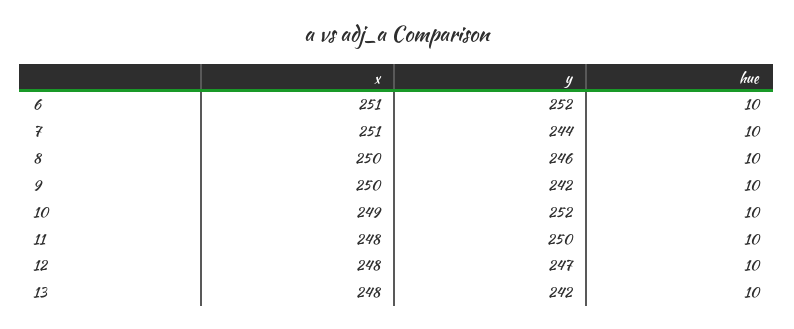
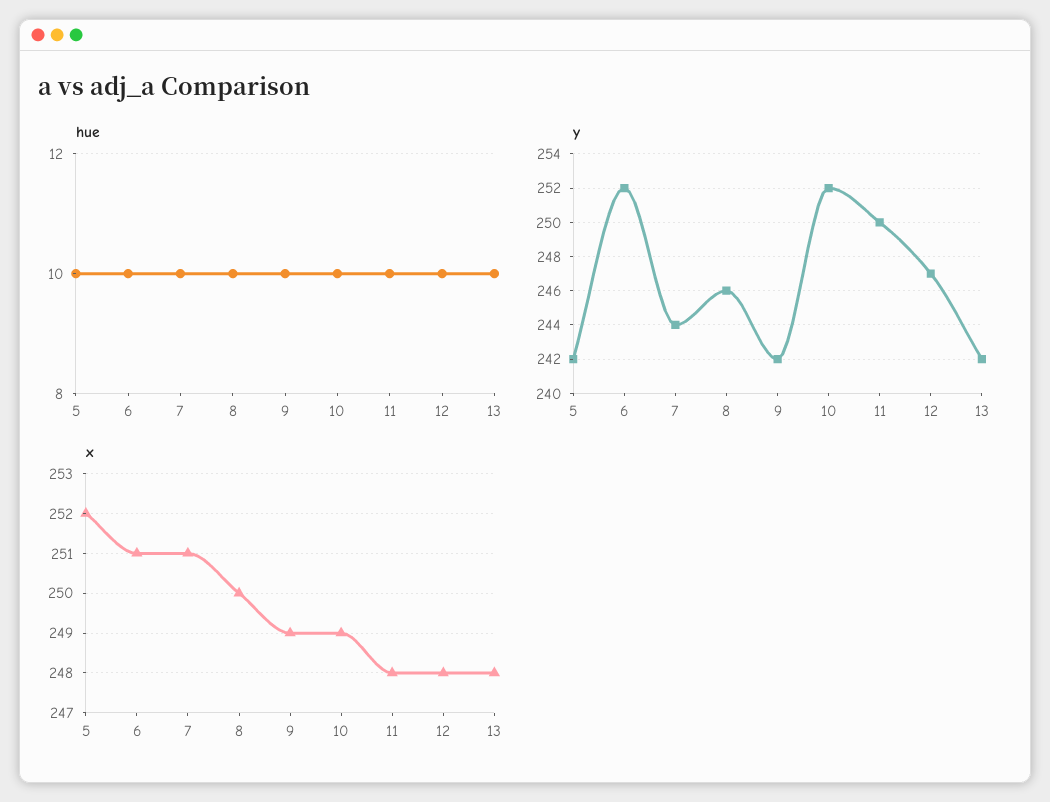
  {
    "x": {
      "6": 251,
      "7": 251,
      "8": 250,
-     "9": 250,
+     "9": 249,
      "10": 249,
      "11": 248,
      "12": 248,
-     "13": 248
+     "13": 248,
+     "5": 252
    },
    "y": {
      "6": 252,
      "7": 244,
      "8": 246,
      "9": 242,
      "10": 252,
      "11": 250,
      "12": 247,
-     "13": 242
+     "13": 242,
+     "5": 242
    },
    "hue": {
      "6": 10,
      "7": 10,
      "8": 10,
      "9": 10,
      "10": 10,
      "11": 10,
      "12": 10,
-     "13": 10
+     "13": 10,
+     "5": 10
    }
  }

